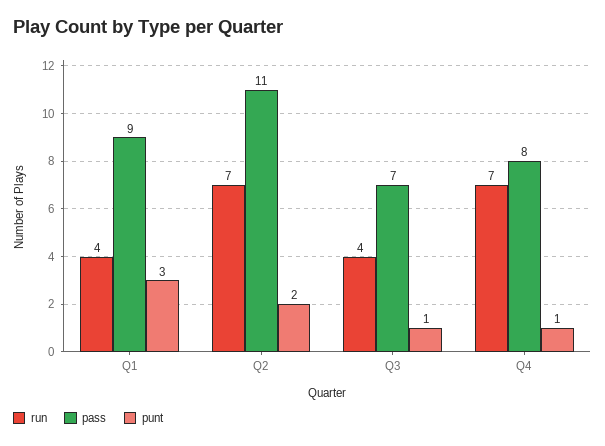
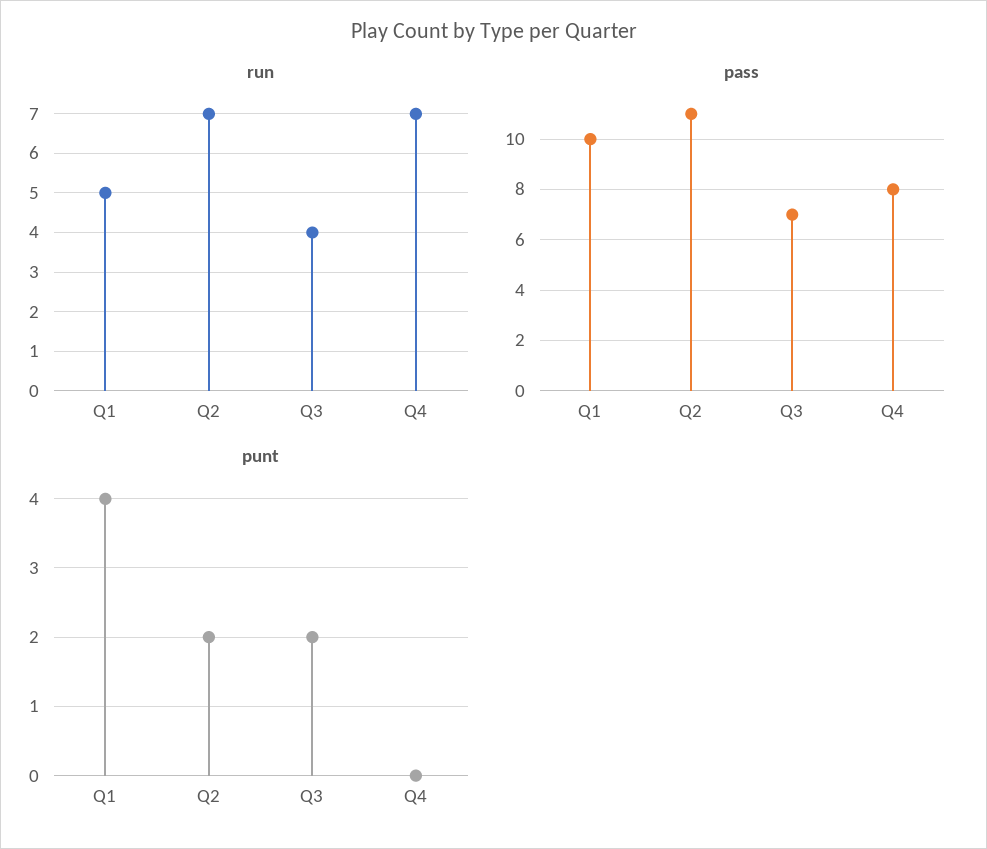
  {
    "run": {
-     "Q1": 4,
+     "Q1": 5,
      "Q2": 7,
      "Q3": 4,
      "Q4": 7
    },
    "pass": {
-     "Q1": 9,
+     "Q1": 10,
      "Q2": 11,
      "Q3": 7,
      "Q4": 8
    },
    "punt": {
-     "Q1": 3,
+     "Q1": 4,
      "Q2": 2,
-     "Q3": 1,
+     "Q3": 2,
-     "Q4": 1
+     "Q4": 0
    }
  }

